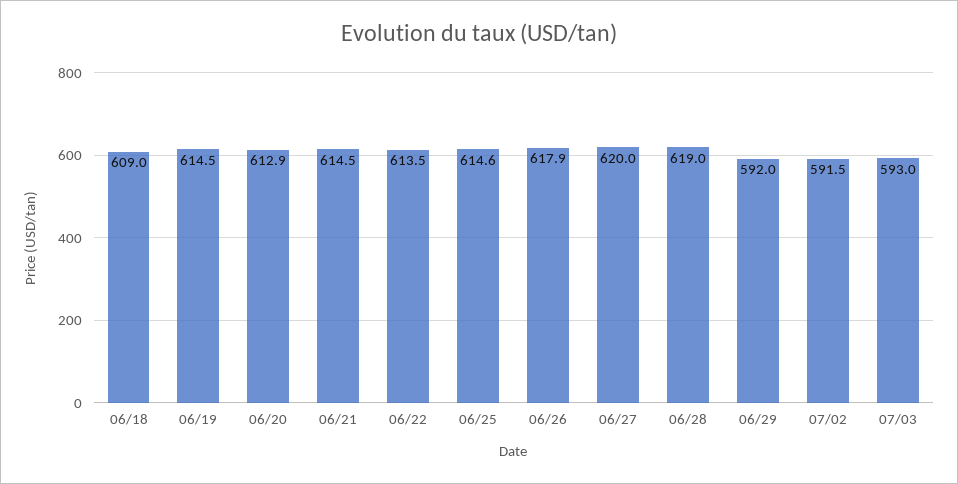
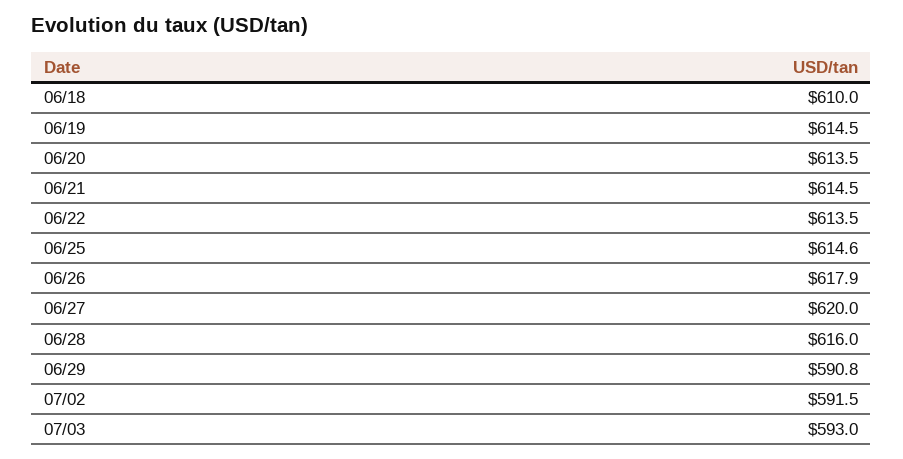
  {
-   "06/18": 609,
+   "06/18": 610,
    "06/19": 614.5,
-   "06/20": 612.9,
+   "06/20": 613.5,
    "06/21": 614.5,
    "06/22": 613.5,
    "06/25": 614.6,
    "06/26": 617.9,
    "06/27": 620,
-   "06/28": 619,
+   "06/28": 616,
-   "06/29": 592,
+   "06/29": 590.8,
    "07/02": 591.5,
    "07/03": 593
  }

